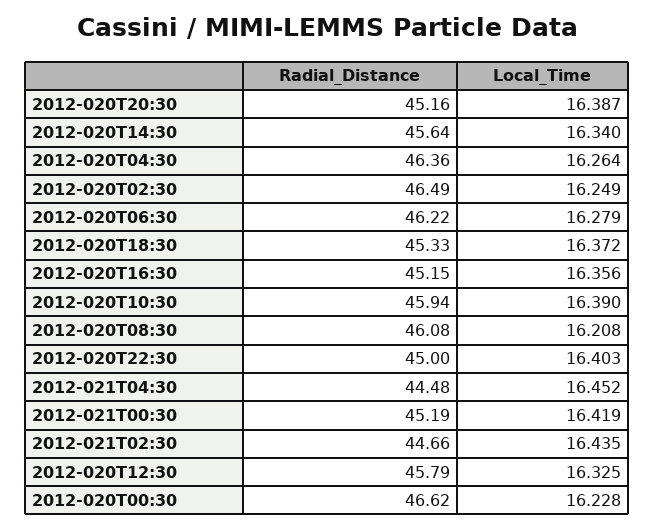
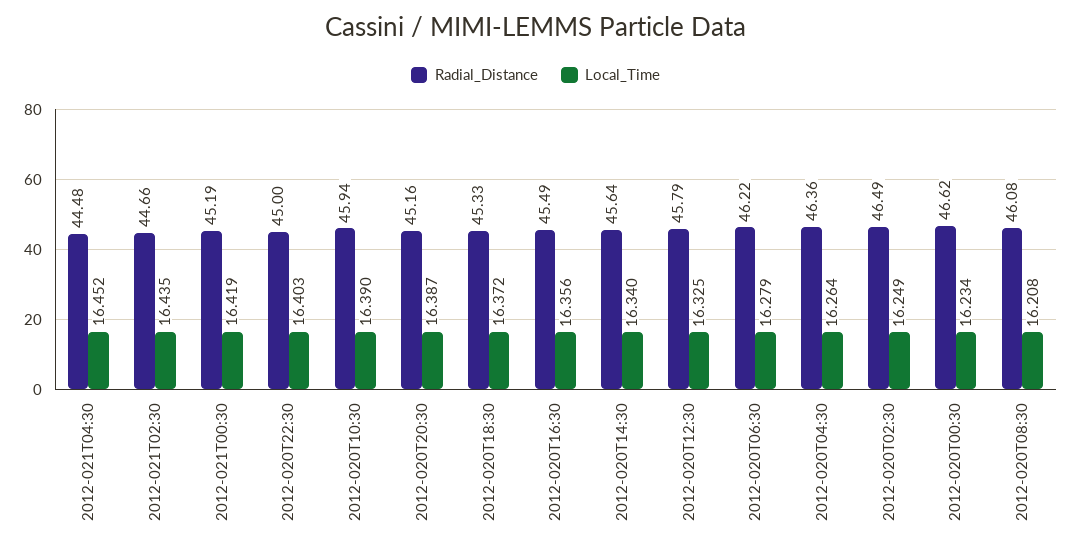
  {
    "Radial_Distance": {
      "2012-020T20:30": 45.16,
      "2012-020T14:30": 45.64,
      "2012-020T04:30": 46.36,
      "2012-020T02:30": 46.49,
      "2012-020T06:30": 46.22,
      "2012-020T18:30": 45.33,
-     "2012-020T16:30": 45.15,
+     "2012-020T16:30": 45.49,
      "2012-020T10:30": 45.94,
      "2012-020T08:30": 46.08,
      "2012-020T22:30": 45,
      "2012-021T04:30": 44.48,
      "2012-021T00:30": 45.19,
      "2012-021T02:30": 44.66,
      "2012-020T12:30": 45.79,
      "2012-020T00:30": 46.62
    },
    "Local_Time": {
      "2012-020T20:30": 16.387,
      "2012-020T14:30": 16.34,
      "2012-020T04:30": 16.264,
      "2012-020T02:30": 16.249,
      "2012-020T06:30": 16.279,
      "2012-020T18:30": 16.372,
      "2012-020T16:30": 16.356,
      "2012-020T10:30": 16.39,
      "2012-020T08:30": 16.208,
      "2012-020T22:30": 16.403,
      "2012-021T04:30": 16.452,
      "2012-021T00:30": 16.419,
      "2012-021T02:30": 16.435,
      "2012-020T12:30": 16.325,
-     "2012-020T00:30": 16.228
+     "2012-020T00:30": 16.234
    }
  }

